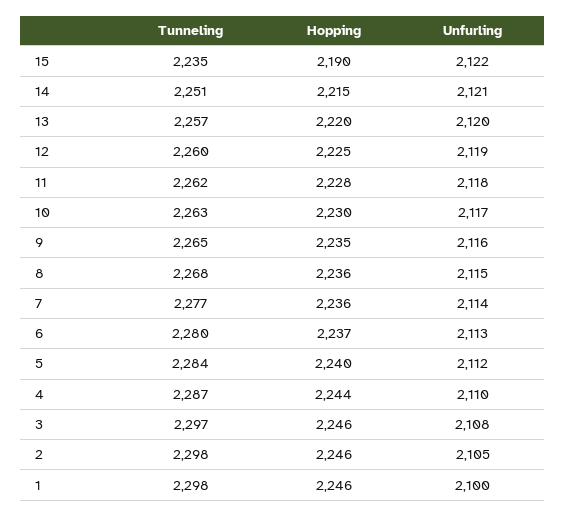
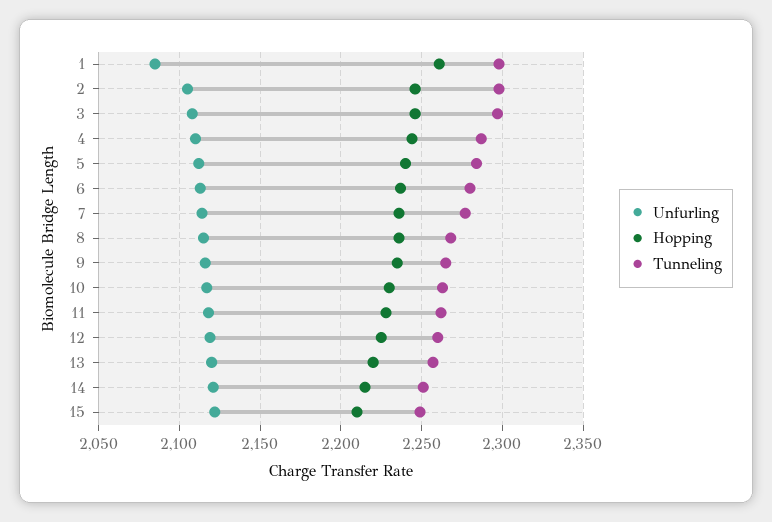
  {
    "Tunneling": {
-     "15": 2235,
+     "15": 2250,
      "14": 2251,
      "13": 2257,
      "12": 2260,
      "11": 2262,
      "10": 2263,
      "9": 2265,
      "8": 2268,
      "7": 2277,
      "6": 2280,
      "5": 2284,
      "4": 2287,
      "3": 2297,
      "2": 2298,
      "1": 2298
    },
    "Hopping": {
-     "15": 2190,
+     "15": 2210,
      "14": 2215,
      "13": 2220,
      "12": 2225,
      "11": 2228,
      "10": 2230,
      "9": 2235,
      "8": 2236,
      "7": 2236,
      "6": 2237,
      "5": 2240,
      "4": 2244,
      "3": 2246,
      "2": 2246,
-     "1": 2246
+     "1": 2260
    },
    "Unfurling": {
      "15": 2122,
      "14": 2121,
      "13": 2120,
      "12": 2119,
      "11": 2118,
      "10": 2117,
      "9": 2116,
      "8": 2115,
      "7": 2114,
      "6": 2113,
      "5": 2112,
      "4": 2110,
      "3": 2108,
      "2": 2105,
-     "1": 2100
+     "1": 2085
    }
  }

